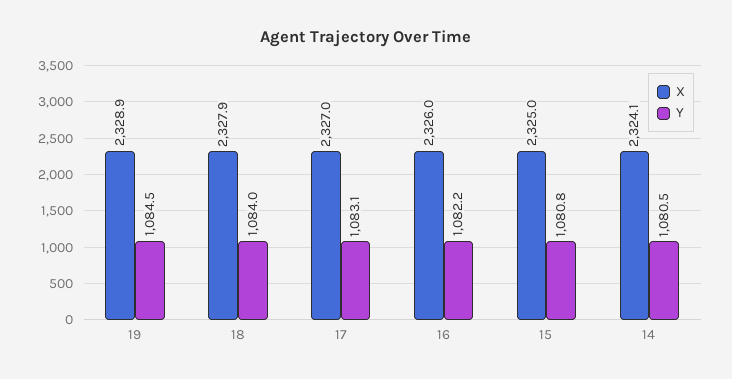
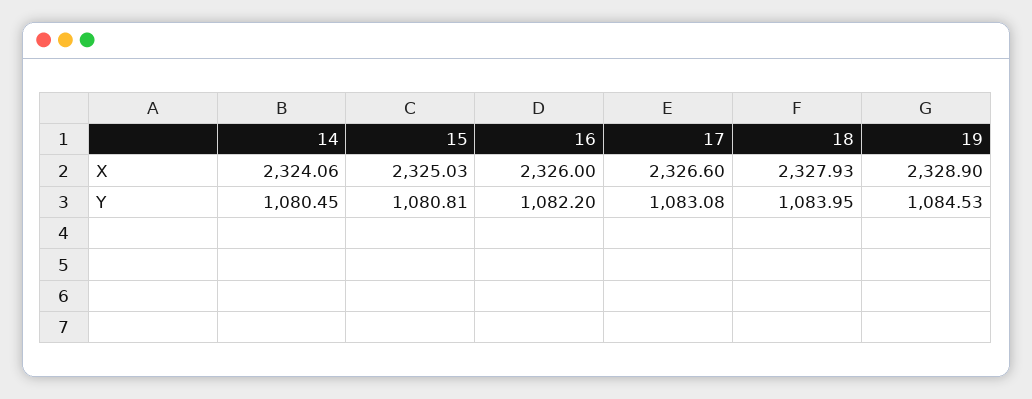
  {
    "X": {
      "19": 2328.9,
      "18": 2327.93,
-     "17": 2327,
+     "17": 2326.6,
      "16": 2326,
      "15": 2325.03,
      "14": 2324.06
    },
    "Y": {
      "19": 1084.53,
      "18": 1083.95,
      "17": 1083.08,
      "16": 1082.2,
      "15": 1080.81,
      "14": 1080.45
    }
  }

